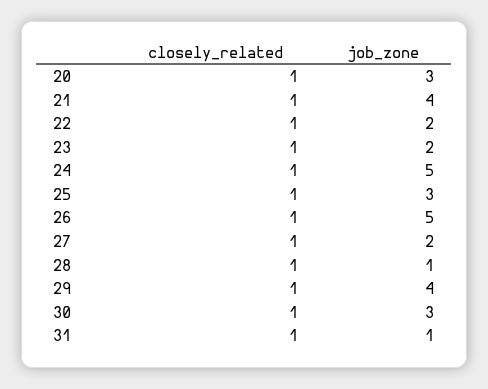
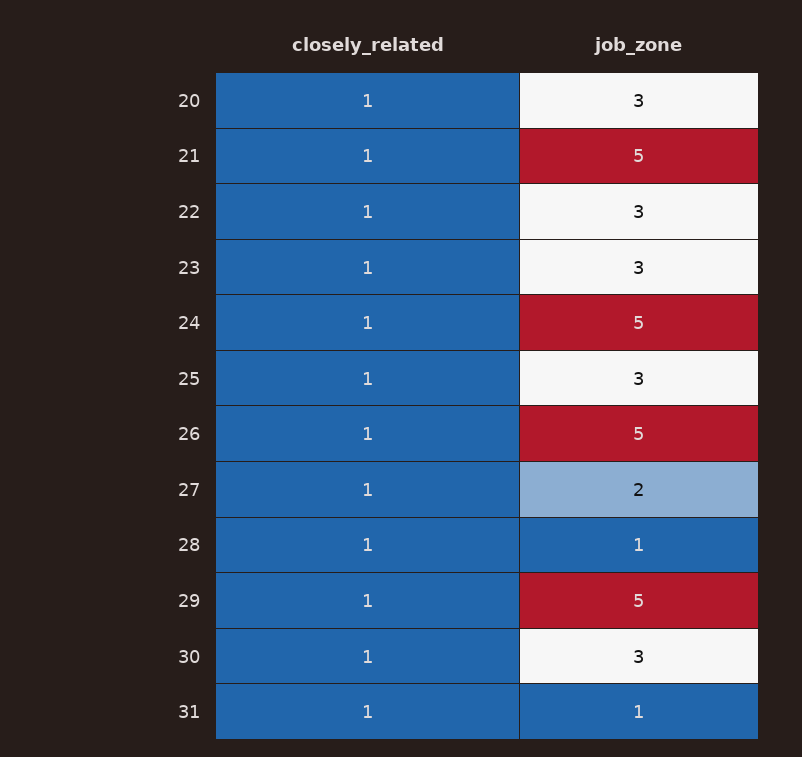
  {
    "closely_related": {
      "20": 1,
      "21": 1,
      "22": 1,
      "23": 1,
      "24": 1,
      "25": 1,
      "26": 1,
      "27": 1,
      "28": 1,
      "29": 1,
      "30": 1,
      "31": 1
    },
    "job_zone": {
      "20": 3,
-     "21": 4,
+     "21": 5,
-     "22": 2,
+     "22": 3,
-     "23": 2,
+     "23": 3,
      "24": 5,
      "25": 3,
      "26": 5,
      "27": 2,
      "28": 1,
-     "29": 4,
+     "29": 5,
      "30": 3,
      "31": 1
    }
  }

